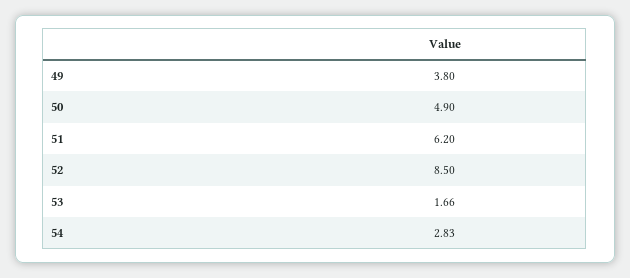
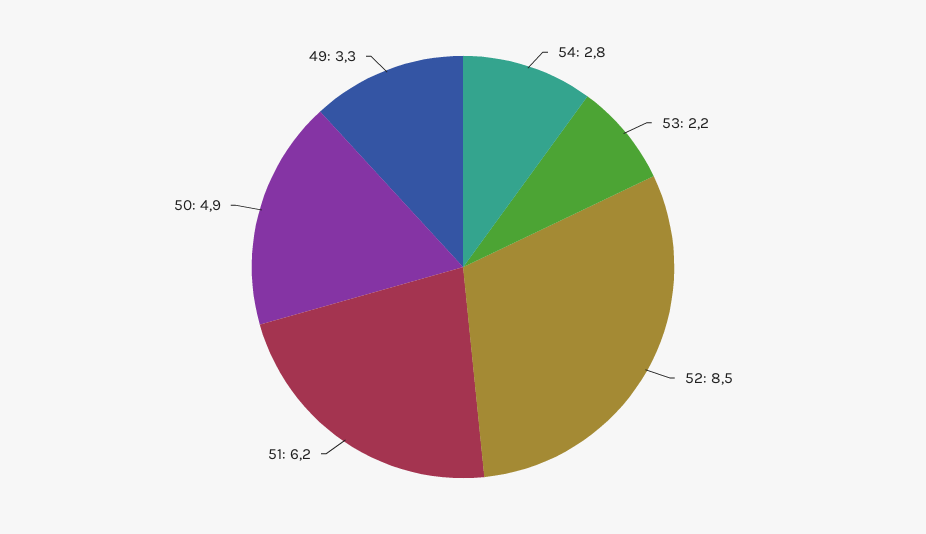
  {
-   "49": 3.8,
+   "49": 3.3,
    "50": 4.9,
    "51": 6.2,
    "52": 8.5,
-   "53": 1.66,
+   "53": 2.2,
    "54": 2.83
  }

